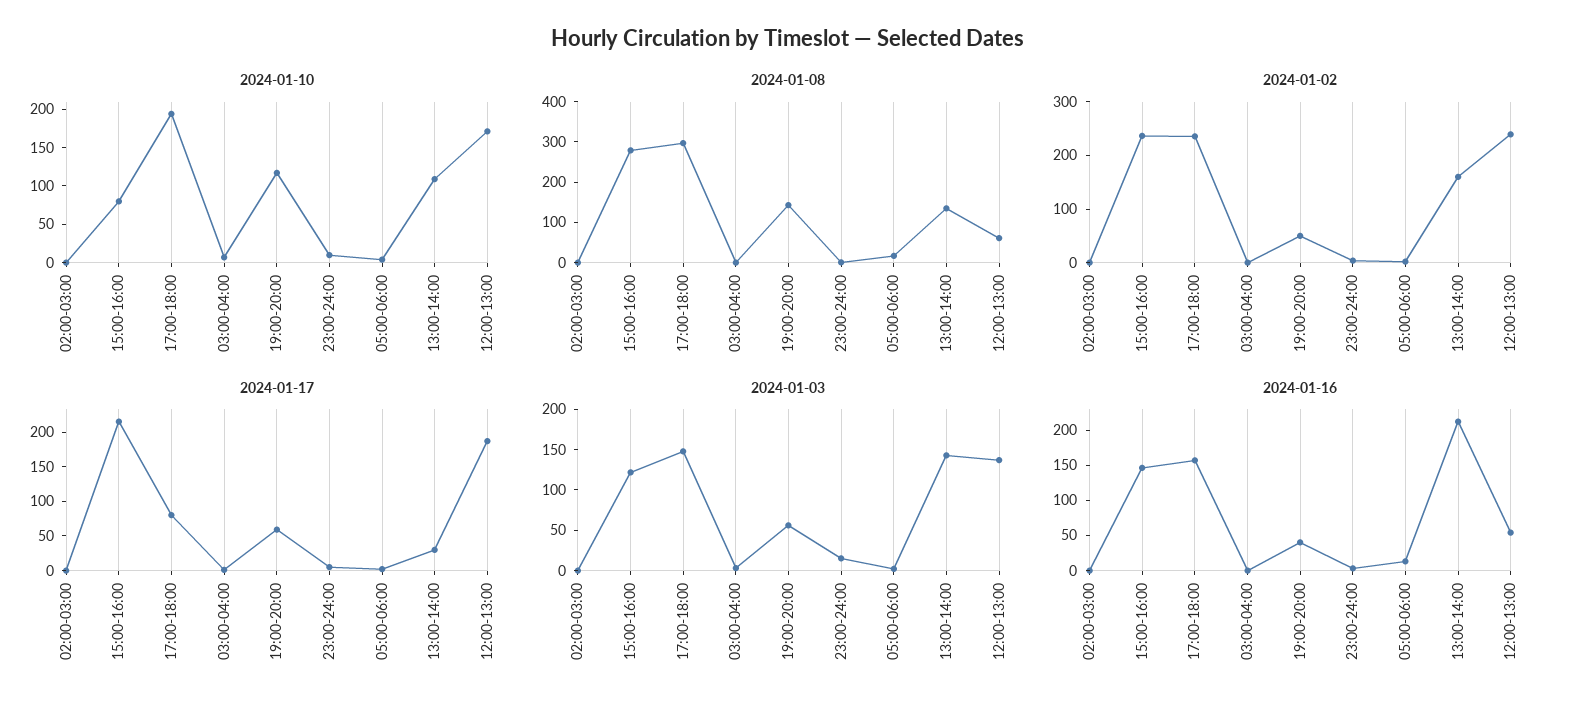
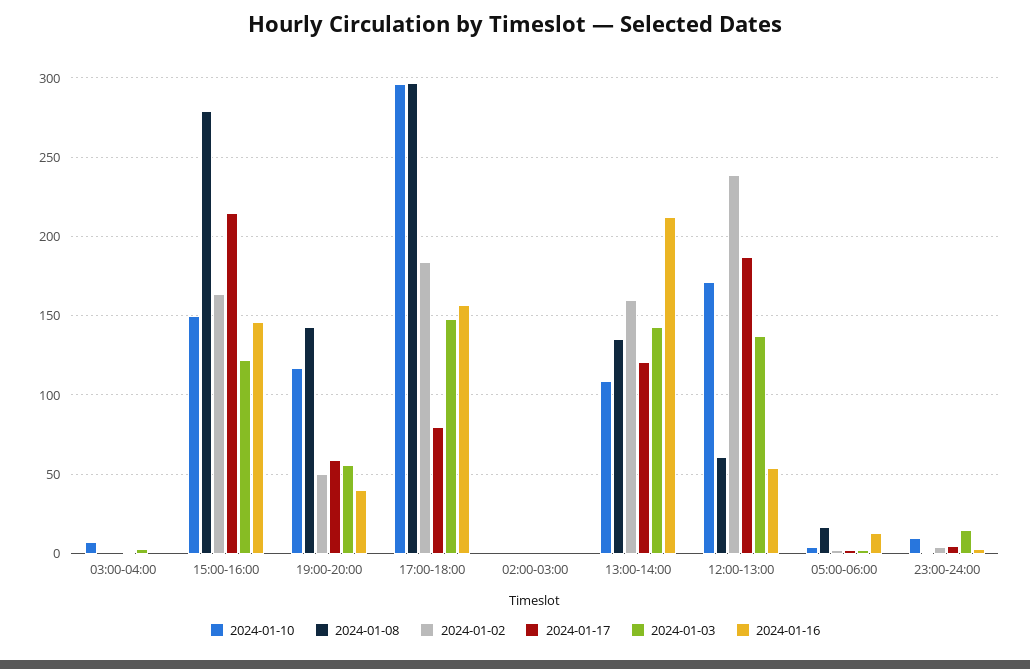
  {
    "2024-01-10": {
      "02:00-03:00": 0,
-     "15:00-16:00": 75,
+     "15:00-16:00": 150,
-     "17:00-18:00": 200,
+     "17:00-18:00": 295,
      "03:00-04:00": 5,
      "19:00-20:00": 115,
      "23:00-24:00": 10,
      "05:00-06:00": 5,
      "13:00-14:00": 110,
      "12:00-13:00": 170
    },
    "2024-01-08": {
      "02:00-03:00": 0,
      "15:00-16:00": 280,
      "17:00-18:00": 295,
      "03:00-04:00": 0,
      "19:00-20:00": 145,
      "23:00-24:00": 0,
      "05:00-06:00": 15,
      "13:00-14:00": 135,
      "12:00-13:00": 60
    },
    "2024-01-02": {
      "02:00-03:00": 0,
-     "15:00-16:00": 240,
+     "15:00-16:00": 165,
-     "17:00-18:00": 240,
+     "17:00-18:00": 185,
      "03:00-04:00": 0,
      "19:00-20:00": 50,
      "23:00-24:00": 5,
      "05:00-06:00": 0,
      "13:00-14:00": 160,
      "12:00-13:00": 240
    },
    "2024-01-17": {
      "02:00-03:00": 0,
      "15:00-16:00": 215,
      "17:00-18:00": 80,
      "03:00-04:00": 0,
      "19:00-20:00": 60,
      "23:00-24:00": 5,
      "05:00-06:00": 0,
-     "13:00-14:00": 25,
+     "13:00-14:00": 120,
      "12:00-13:00": 185
    },
    "2024-01-03": {
      "02:00-03:00": 0,
      "15:00-16:00": 120,
      "17:00-18:00": 150,
      "03:00-04:00": 5,
      "19:00-20:00": 55,
      "23:00-24:00": 15,
      "05:00-06:00": 0,
      "13:00-14:00": 145,
      "12:00-13:00": 135
    },
    "2024-01-16": {
      "02:00-03:00": 0,
      "15:00-16:00": 145,
      "17:00-18:00": 155,
      "03:00-04:00": 0,
      "19:00-20:00": 40,
      "23:00-24:00": 5,
      "05:00-06:00": 15,
      "13:00-14:00": 210,
      "12:00-13:00": 55
    }
  }

